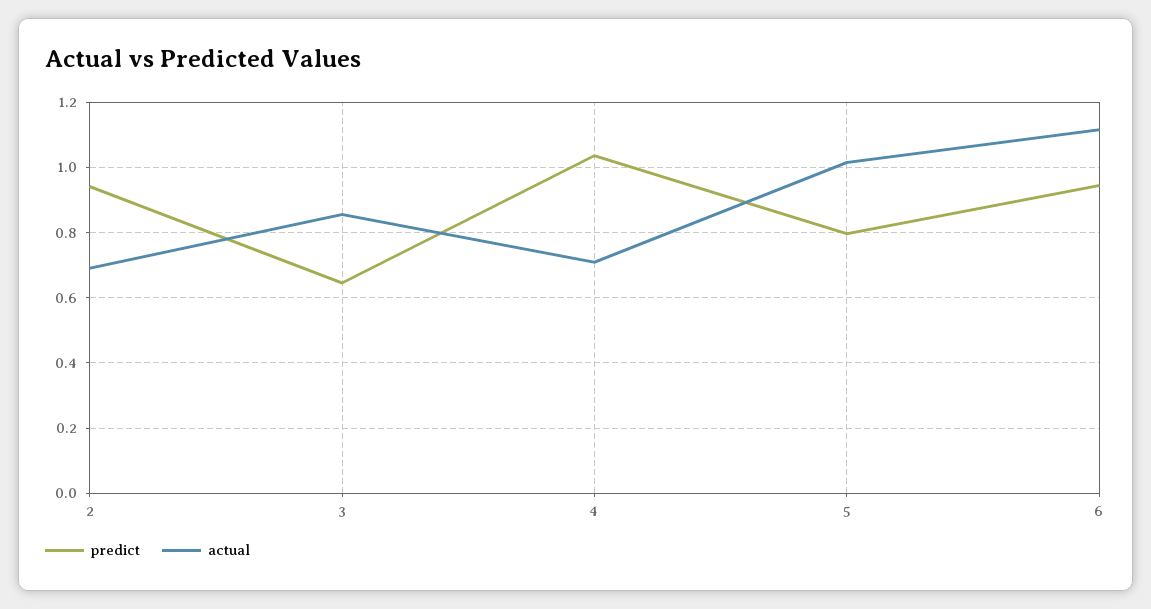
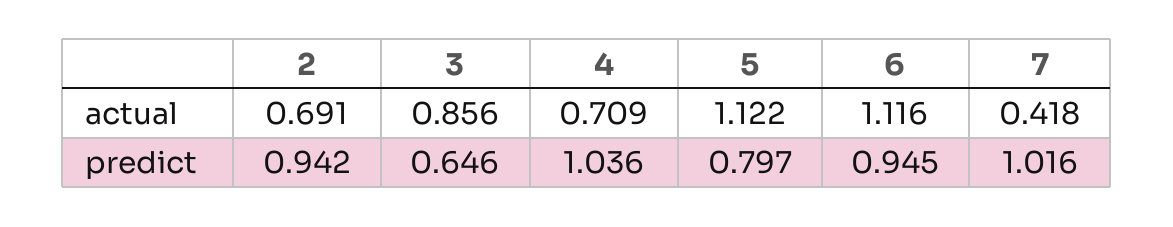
  {
    "predict": {
      "2": 0.942,
      "3": 0.646,
      "4": 1.036,
      "5": 0.797,
-     "6": 0.945
+     "6": 0.945,
+     "7": 1.016
    },
    "actual": {
      "2": 0.691,
      "3": 0.856,
      "4": 0.709,
-     "5": 1.02,
+     "5": 1.122,
-     "6": 1.116
+     "6": 1.116,
+     "7": 0.418
    }
  }

